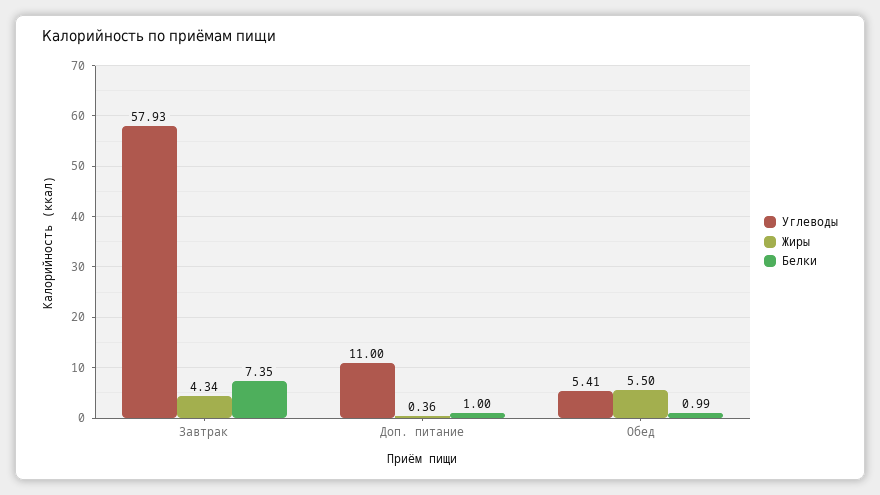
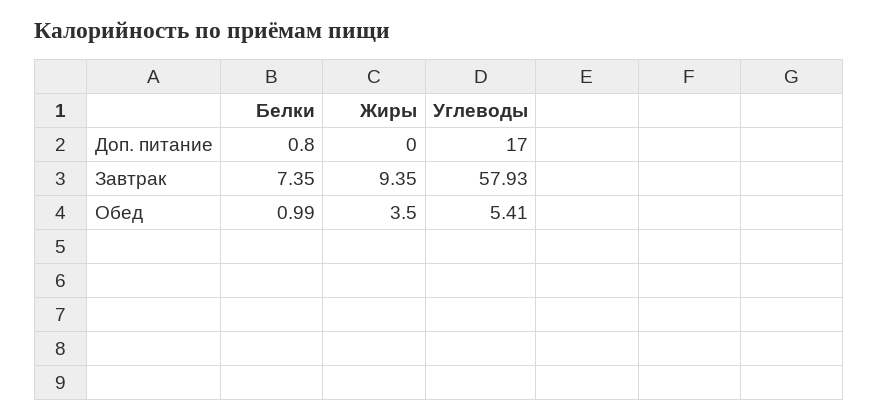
  {
    "Углеводы": {
      "Завтрак": 57.93,
-     "Доп. питание": 11,
+     "Доп. питание": 17,
      "Обед": 5.41
    },
    "Жиры": {
-     "Завтрак": 4.34,
+     "Завтрак": 9.35,
-     "Доп. питание": 0.36,
+     "Доп. питание": 0,
-     "Обед": 5.5
+     "Обед": 3.5
    },
    "Белки": {
      "Завтрак": 7.35,
-     "Доп. питание": 1,
+     "Доп. питание": 0.8,
      "Обед": 0.99
    }
  }

